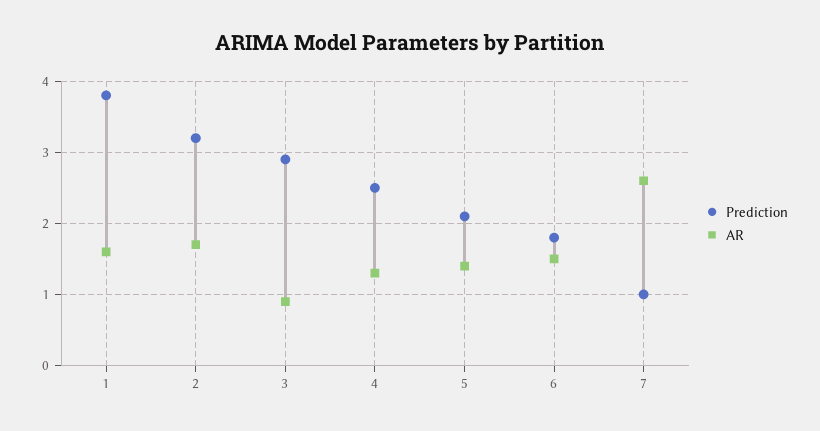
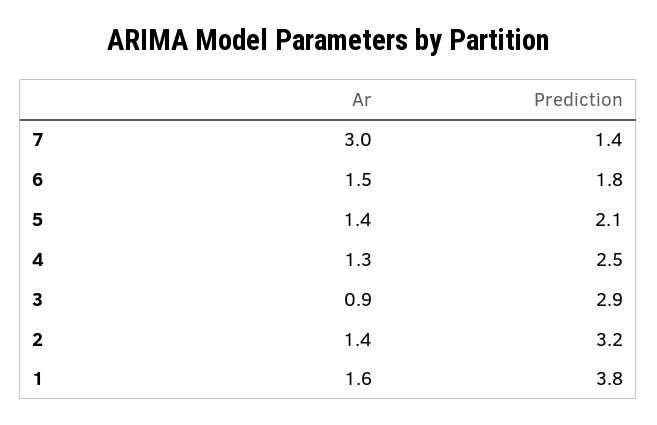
  {
    "Prediction": {
      "1": 3.8,
      "2": 3.2,
      "3": 2.9,
      "4": 2.5,
      "5": 2.1,
      "6": 1.8,
-     "7": 1
+     "7": 1.4
    },
    "AR": {
      "1": 1.6,
-     "2": 1.7,
+     "2": 1.4,
      "3": 0.9,
      "4": 1.3,
      "5": 1.4,
      "6": 1.5,
-     "7": 2.6
+     "7": 3
    }
  }

